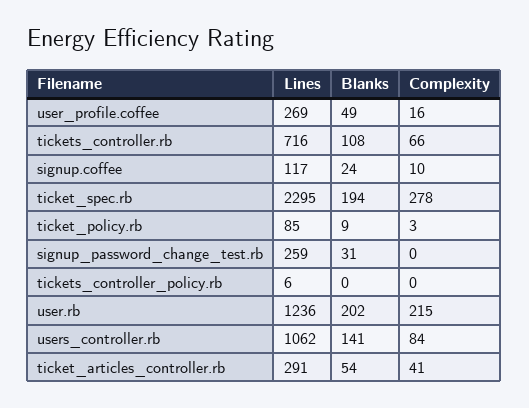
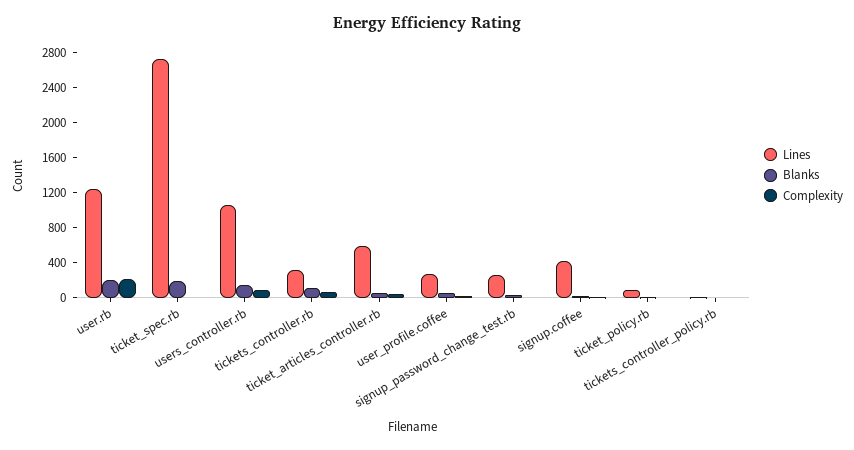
  {
    "Lines": {
      "user_profile.coffee": 269,
-     "tickets_controller.rb": 716,
+     "tickets_controller.rb": 300,
-     "signup.coffee": 117,
+     "signup.coffee": 400,
-     "ticket_spec.rb": 2295,
+     "ticket_spec.rb": 2700,
      "ticket_policy.rb": 85,
      "signup_password_change_test.rb": 259,
      "tickets_controller_policy.rb": 6,
      "user.rb": 1236,
      "users_controller.rb": 1062,
-     "ticket_articles_controller.rb": 291
+     "ticket_articles_controller.rb": 600
    },
    "Blanks": {
      "user_profile.coffee": 49,
      "tickets_controller.rb": 108,
      "signup.coffee": 24,
      "ticket_spec.rb": 194,
      "ticket_policy.rb": 9,
      "signup_password_change_test.rb": 31,
      "tickets_controller_policy.rb": 0,
      "user.rb": 202,
      "users_controller.rb": 141,
      "ticket_articles_controller.rb": 54
    },
    "Complexity": {
      "user_profile.coffee": 16,
      "tickets_controller.rb": 66,
      "signup.coffee": 10,
-     "ticket_spec.rb": 278,
+     "ticket_spec.rb": 0,
      "ticket_policy.rb": 3,
      "signup_password_change_test.rb": 0,
      "tickets_controller_policy.rb": 0,
      "user.rb": 215,
      "users_controller.rb": 84,
      "ticket_articles_controller.rb": 41
    }
  }

